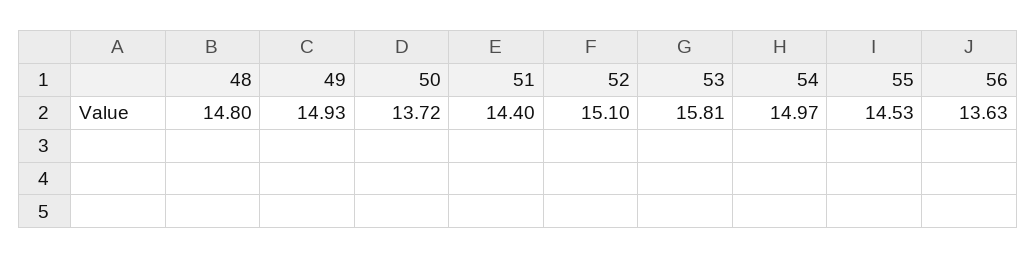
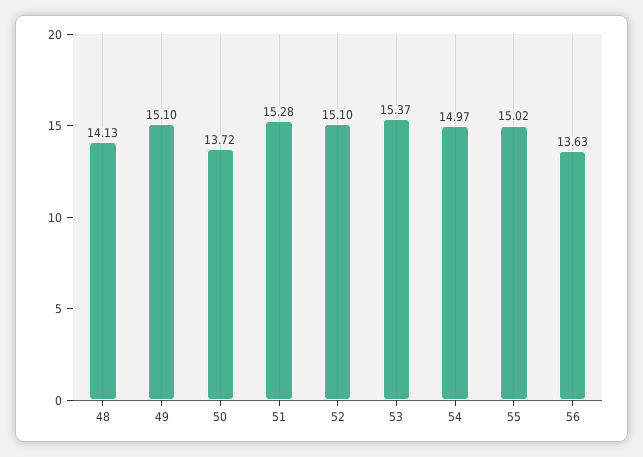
  {
-   "48": 14.8,
+   "48": 14.13,
-   "49": 14.93,
+   "49": 15.1,
    "50": 13.72,
-   "51": 14.4,
+   "51": 15.28,
    "52": 15.1,
-   "53": 15.81,
+   "53": 15.37,
    "54": 14.97,
-   "55": 14.53,
+   "55": 15.02,
    "56": 13.63
  }

